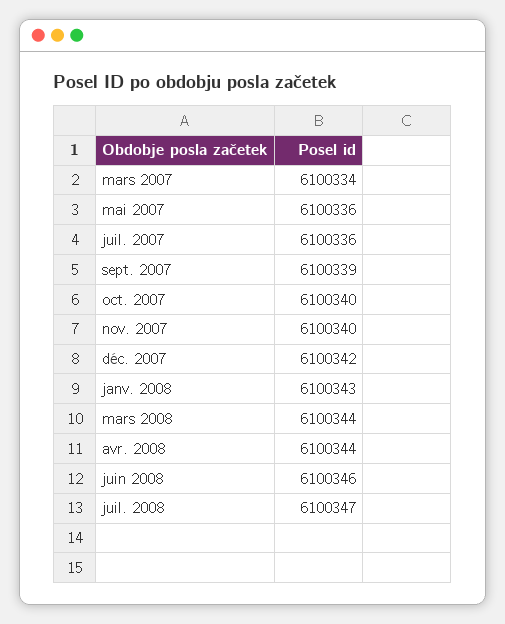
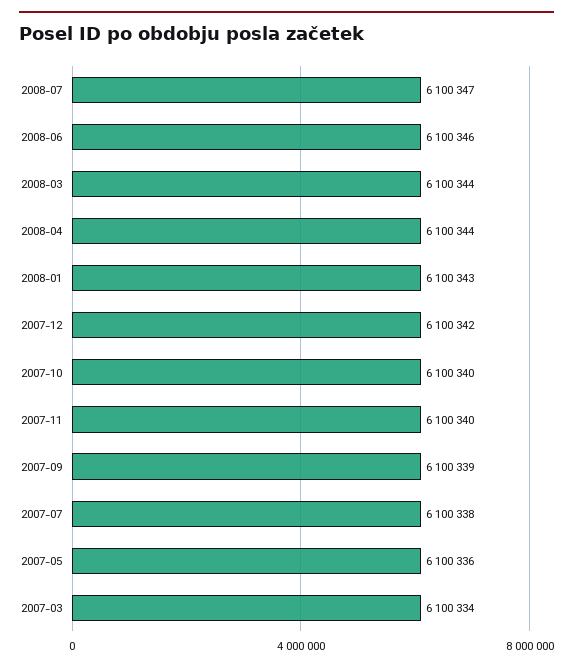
  {
    "mars 2007": 6100334,
    "mai 2007": 6100336,
-   "juil. 2007": 6100336,
+   "juil. 2007": 6100338,
    "sept. 2007": 6100339,
    "oct. 2007": 6100340,
    "nov. 2007": 6100340,
    "déc. 2007": 6100342,
    "janv. 2008": 6100343,
    "mars 2008": 6100344,
    "avr. 2008": 6100344,
    "juin 2008": 6100346,
    "juil. 2008": 6100347
  }

